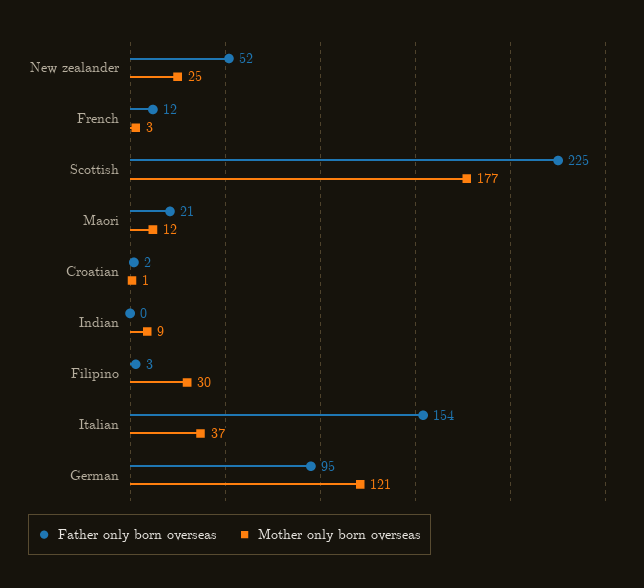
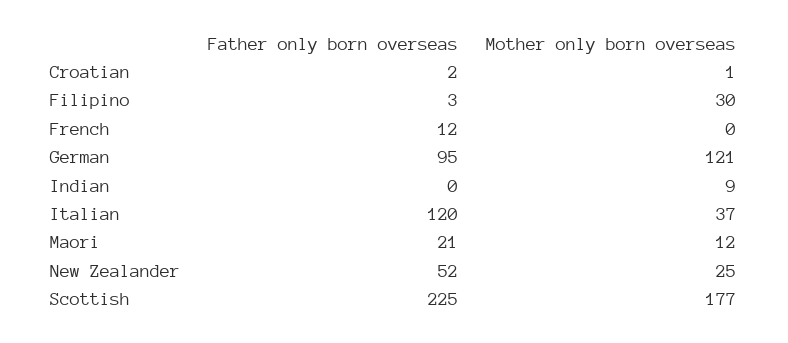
  {
    "Father only born overseas": {
      "New zealander": 52,
      "French": 12,
      "Scottish": 225,
      "Maori": 21,
      "Croatian": 2,
      "Indian": 0,
      "Filipino": 3,
-     "Italian": 154,
+     "Italian": 120,
      "German": 95
    },
    "Mother only born overseas": {
      "New zealander": 25,
-     "French": 3,
+     "French": 0,
      "Scottish": 177,
      "Maori": 12,
      "Croatian": 1,
      "Indian": 9,
      "Filipino": 30,
      "Italian": 37,
      "German": 121
    }
  }

